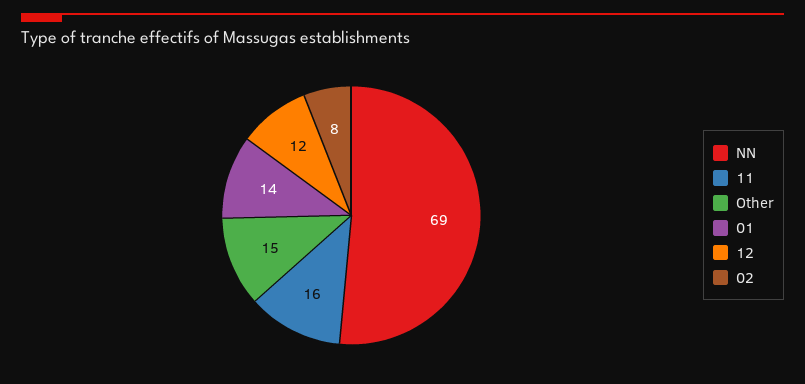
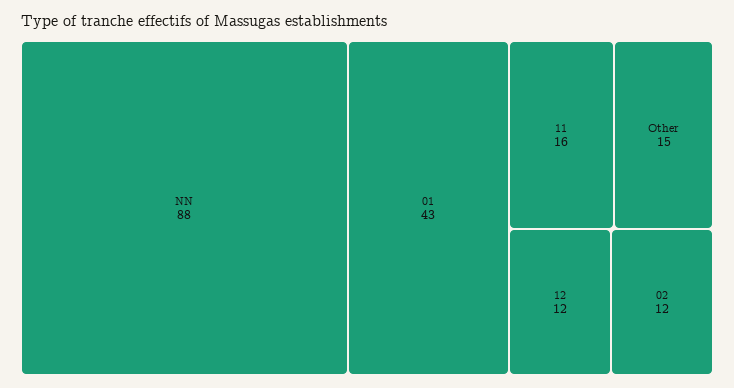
  {
-   "NN": 69,
+   "NN": 88,
    "11": 16,
    "Other": 15,
-   "01": 14,
+   "01": 43,
    "12": 12,
-   "02": 8
+   "02": 12
  }

